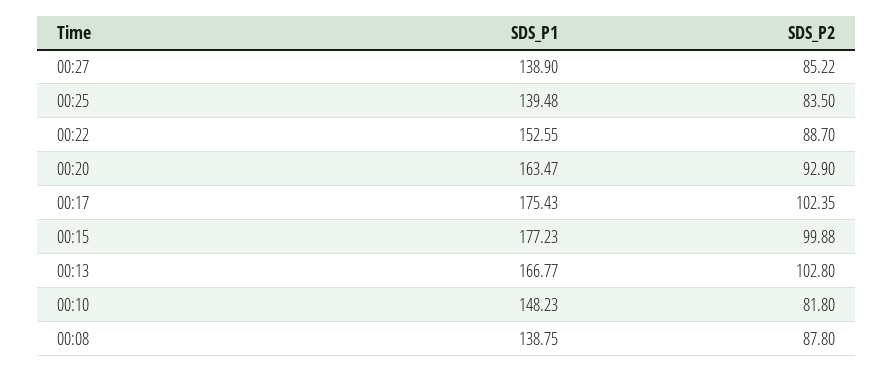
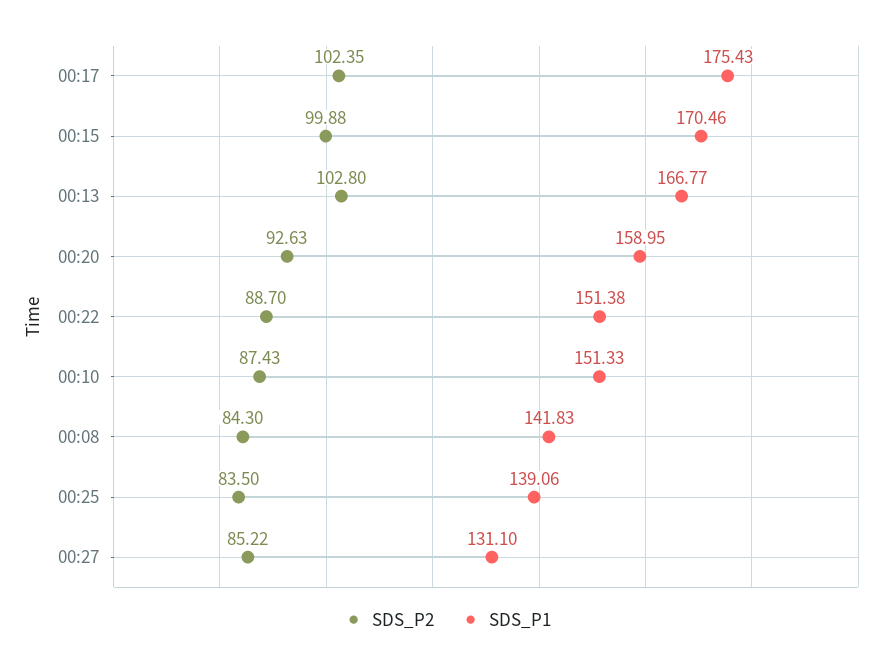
  {
    "SDS_P1": {
-     "00:27": 138.9,
+     "00:27": 131.1,
-     "00:25": 139.48,
+     "00:25": 139.06,
-     "00:22": 152.55,
+     "00:22": 151.38,
-     "00:20": 163.47,
+     "00:20": 158.95,
      "00:17": 175.43,
-     "00:15": 177.23,
+     "00:15": 170.46,
      "00:13": 166.77,
-     "00:10": 148.23,
+     "00:10": 151.33,
-     "00:08": 138.75
+     "00:08": 141.83
    },
    "SDS_P2": {
      "00:27": 85.22,
      "00:25": 83.5,
      "00:22": 88.7,
-     "00:20": 92.9,
+     "00:20": 92.63,
      "00:17": 102.35,
      "00:15": 99.88,
      "00:13": 102.8,
-     "00:10": 81.8,
+     "00:10": 87.43,
-     "00:08": 87.8
+     "00:08": 84.3
    }
  }

